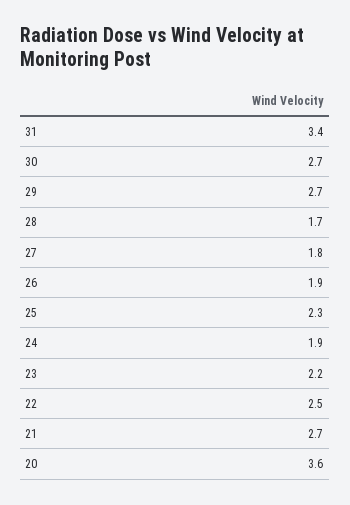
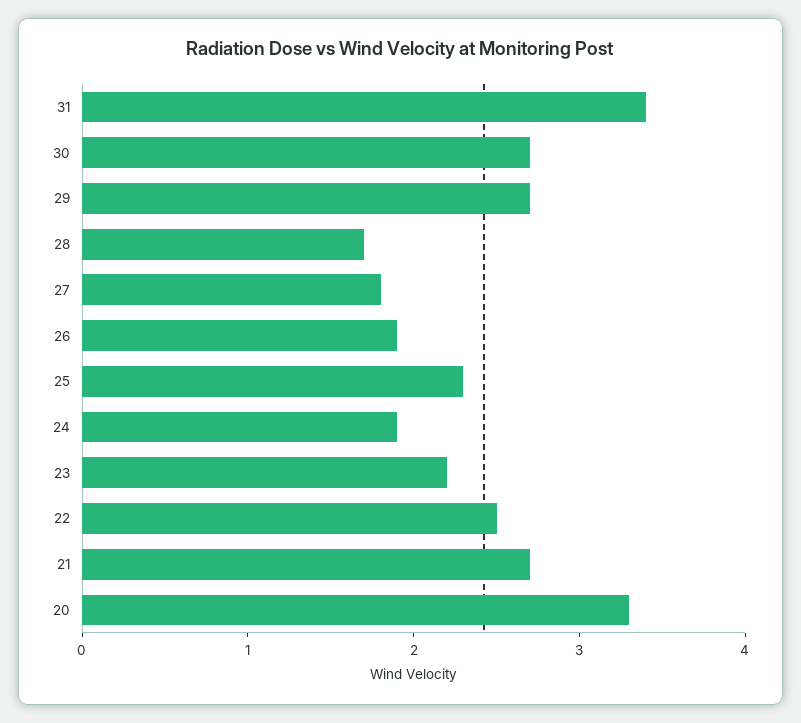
  {
    "31": 3.4,
    "30": 2.7,
    "29": 2.7,
    "28": 1.7,
    "27": 1.8,
    "26": 1.9,
    "25": 2.3,
    "24": 1.9,
    "23": 2.2,
    "22": 2.5,
    "21": 2.7,
-   "20": 3.6
+   "20": 3.3
  }

